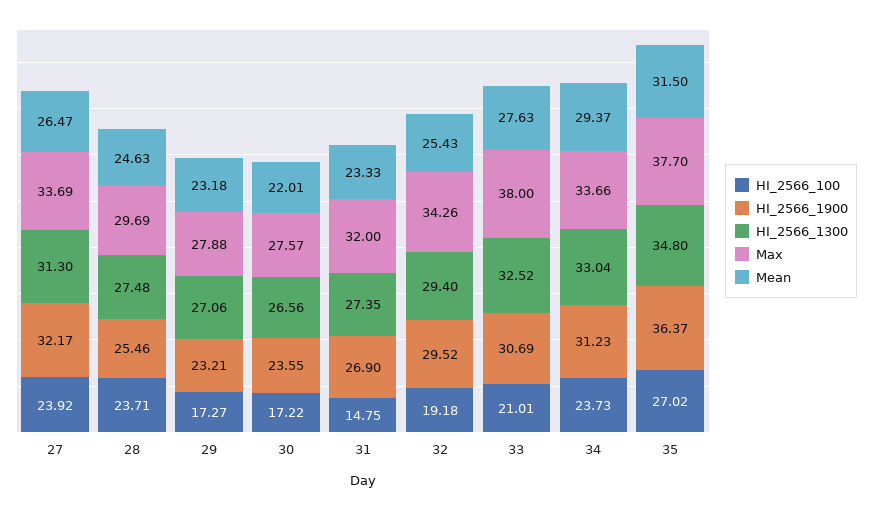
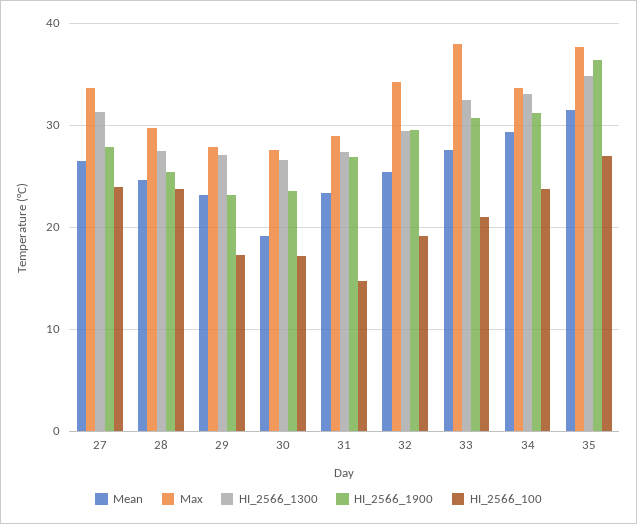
  {
    "HI_2566_100": {
      "27": 23.92,
      "28": 23.71,
      "29": 17.27,
      "30": 17.22,
      "31": 14.75,
      "32": 19.18,
      "33": 21.01,
      "34": 23.73,
      "35": 27.02
    },
    "HI_2566_1900": {
-     "27": 32.17,
+     "27": 28,
      "28": 25.46,
      "29": 23.21,
      "30": 23.55,
      "31": 26.9,
      "32": 29.52,
      "33": 30.69,
      "34": 31.23,
      "35": 36.37
    },
    "HI_2566_1300": {
      "27": 31.3,
      "28": 27.48,
      "29": 27.06,
      "30": 26.56,
      "31": 27.35,
      "32": 29.4,
      "33": 32.52,
      "34": 33.04,
      "35": 34.8
    },
    "Max": {
      "27": 33.69,
      "28": 29.69,
      "29": 27.88,
      "30": 27.57,
-     "31": 32,
+     "31": 29,
      "32": 34.26,
      "33": 38,
      "34": 33.66,
      "35": 37.7
    },
    "Mean": {
      "27": 26.47,
      "28": 24.63,
      "29": 23.18,
-     "30": 22.01,
+     "30": 19,
      "31": 23.33,
      "32": 25.43,
      "33": 27.63,
      "34": 29.37,
      "35": 31.5
    }
  }

